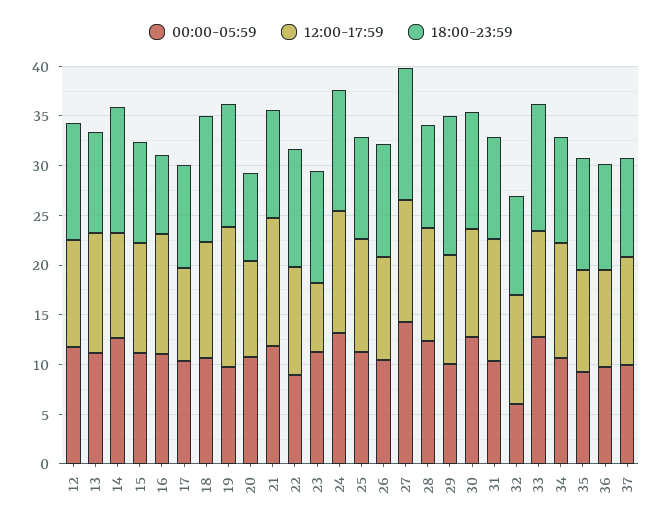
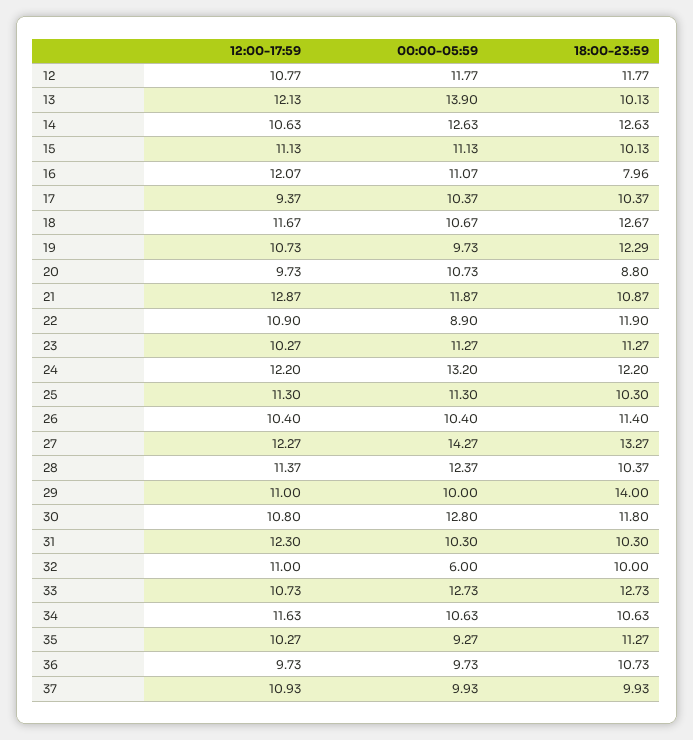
  {
    "00:00-05:59": {
      "12": 11.77,
-     "13": 11,
+     "13": 13.9,
      "14": 12.63,
      "15": 11.13,
      "16": 11.07,
      "17": 10.37,
      "18": 10.67,
      "19": 9.73,
      "20": 10.73,
      "21": 11.87,
      "22": 8.9,
      "23": 11.27,
      "24": 13.2,
      "25": 11.3,
      "26": 10.4,
      "27": 14.27,
      "28": 12.37,
      "29": 10,
      "30": 12.8,
      "31": 10.3,
      "32": 6,
      "33": 12.73,
      "34": 10.63,
      "35": 9.27,
      "36": 9.73,
      "37": 9.93
    },
    "12:00-17:59": {
      "12": 10.77,
      "13": 12.13,
      "14": 10.63,
      "15": 11.13,
      "16": 12.07,
      "17": 9.37,
      "18": 11.67,
-     "19": 14,
+     "19": 10.73,
      "20": 9.73,
      "21": 12.87,
      "22": 10.9,
-     "23": 7,
+     "23": 10.27,
      "24": 12.2,
      "25": 11.3,
      "26": 10.4,
      "27": 12.27,
      "28": 11.37,
      "29": 11,
      "30": 10.8,
      "31": 12.3,
      "32": 11,
      "33": 10.73,
      "34": 11.63,
      "35": 10.27,
      "36": 9.73,
      "37": 10.93
    },
    "18:00-23:59": {
      "12": 11.77,
      "13": 10.13,
      "14": 12.63,
      "15": 10.13,
      "16": 7.96,
      "17": 10.37,
      "18": 12.67,
      "19": 12.29,
      "20": 8.8,
      "21": 10.87,
      "22": 11.9,
      "23": 11.27,
      "24": 12.2,
      "25": 10.3,
      "26": 11.4,
      "27": 13.27,
      "28": 10.37,
      "29": 14,
      "30": 11.8,
      "31": 10.3,
      "32": 10,
      "33": 12.73,
      "34": 10.63,
      "35": 11.27,
      "36": 10.73,
      "37": 9.93
    }
  }

